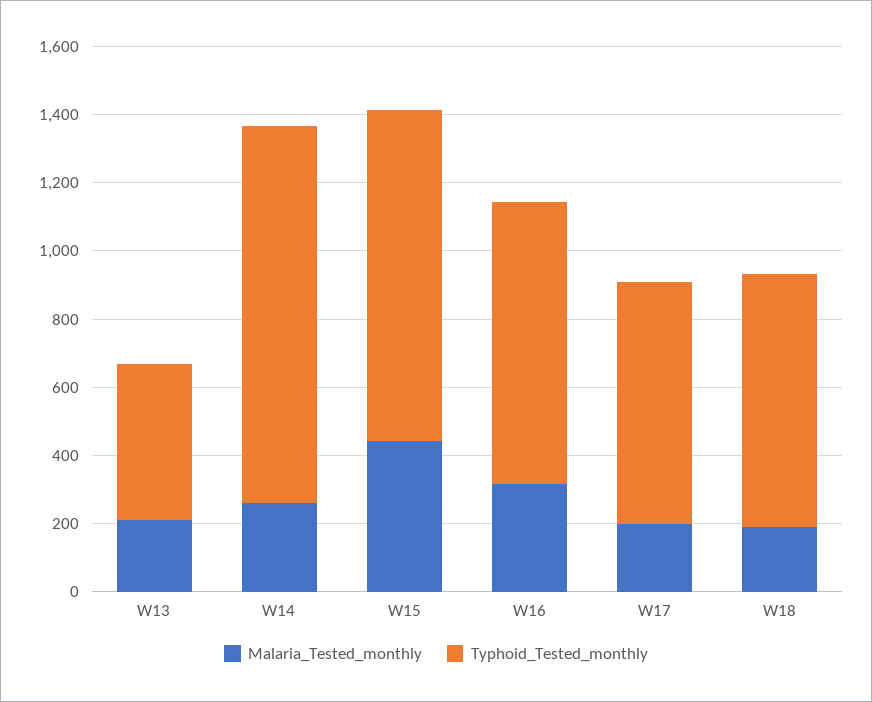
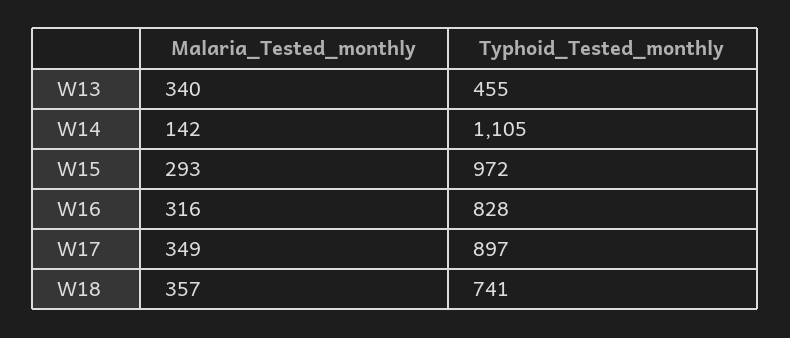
  {
    "Malaria_Tested_monthly": {
-     "W13": 200,
+     "W13": 340,
-     "W14": 250,
+     "W14": 142,
-     "W15": 450,
+     "W15": 293,
      "W16": 316,
-     "W17": 200,
+     "W17": 349,
-     "W18": 200
+     "W18": 357
    },
    "Typhoid_Tested_monthly": {
      "W13": 455,
      "W14": 1105,
      "W15": 972,
      "W16": 828,
-     "W17": 700,
+     "W17": 897,
      "W18": 741
    }
  }

